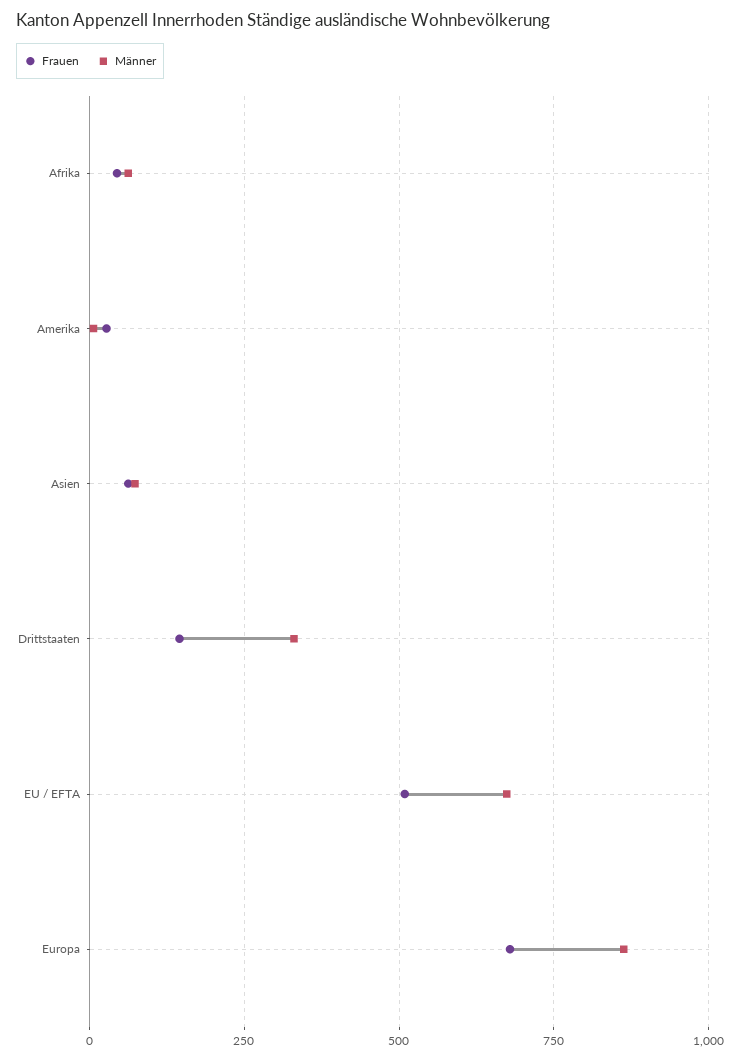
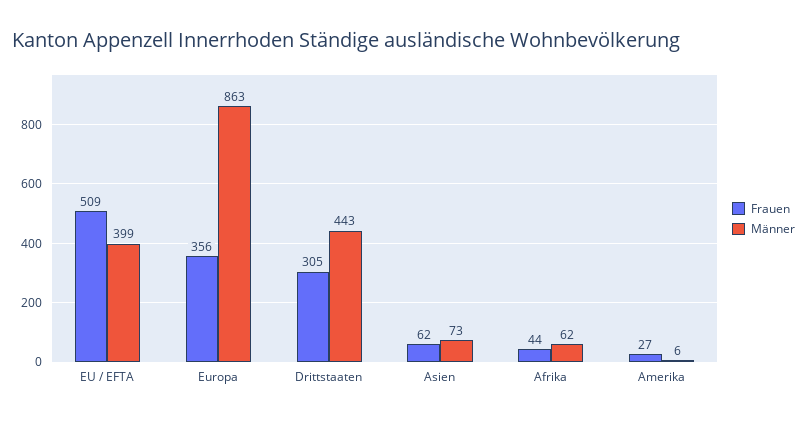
  {
    "Frauen": {
      "Afrika": 44,
      "Amerika": 27,
      "Asien": 62,
-     "Drittstaaten": 150,
+     "Drittstaaten": 305,
      "EU / EFTA": 509,
-     "Europa": 675
+     "Europa": 356
    },
    "Männer": {
      "Afrika": 62,
      "Amerika": 6,
      "Asien": 73,
-     "Drittstaaten": 325,
+     "Drittstaaten": 443,
-     "EU / EFTA": 675,
+     "EU / EFTA": 399,
      "Europa": 863
    }
  }

